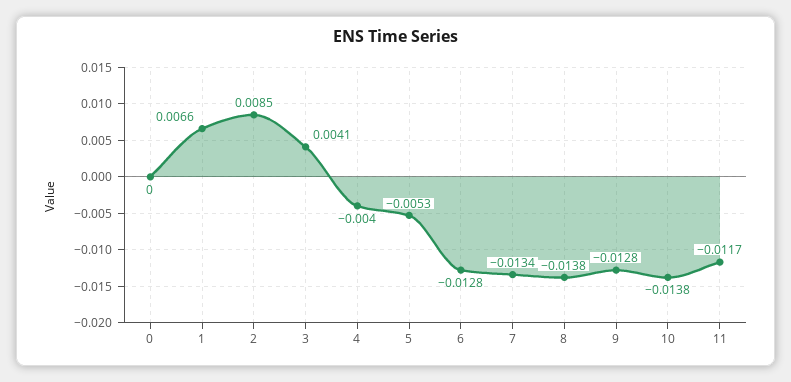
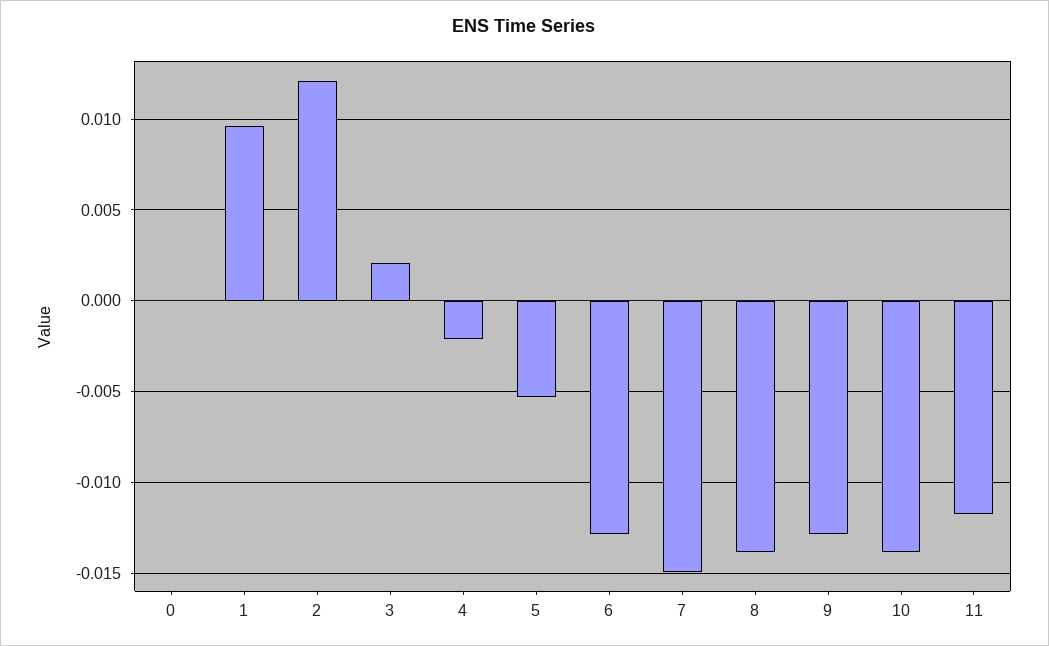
  {
    "0": 0,
-   "1": 0.0066,
+   "1": 0.0095,
-   "2": 0.0085,
+   "2": 0.012,
-   "3": 0.0041,
+   "3": 0.002,
-   "4": -0.004,
+   "4": -0.002,
    "5": -0.0053,
    "6": -0.0128,
-   "7": -0.0134,
+   "7": -0.015,
    "8": -0.0138,
    "9": -0.0128,
    "10": -0.0138,
    "11": -0.0117
  }

